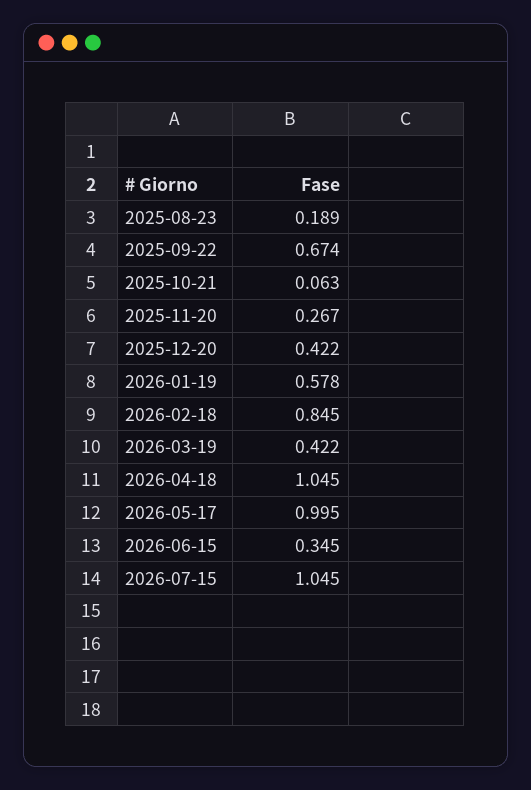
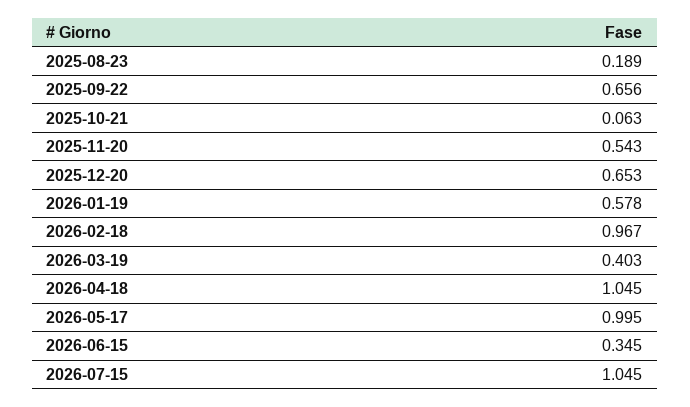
  {
    "2025-08-23": 0.189,
-   "2025-09-22": 0.674,
+   "2025-09-22": 0.656,
    "2025-10-21": 0.063,
-   "2025-11-20": 0.267,
+   "2025-11-20": 0.543,
-   "2025-12-20": 0.422,
+   "2025-12-20": 0.653,
    "2026-01-19": 0.578,
-   "2026-02-18": 0.845,
+   "2026-02-18": 0.967,
-   "2026-03-19": 0.422,
+   "2026-03-19": 0.403,
    "2026-04-18": 1.045,
    "2026-05-17": 0.995,
    "2026-06-15": 0.345,
    "2026-07-15": 1.045
  }

